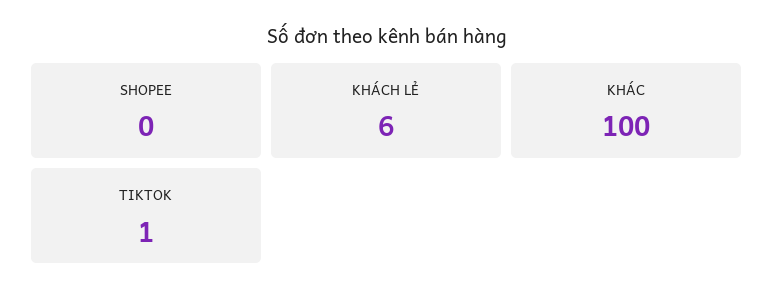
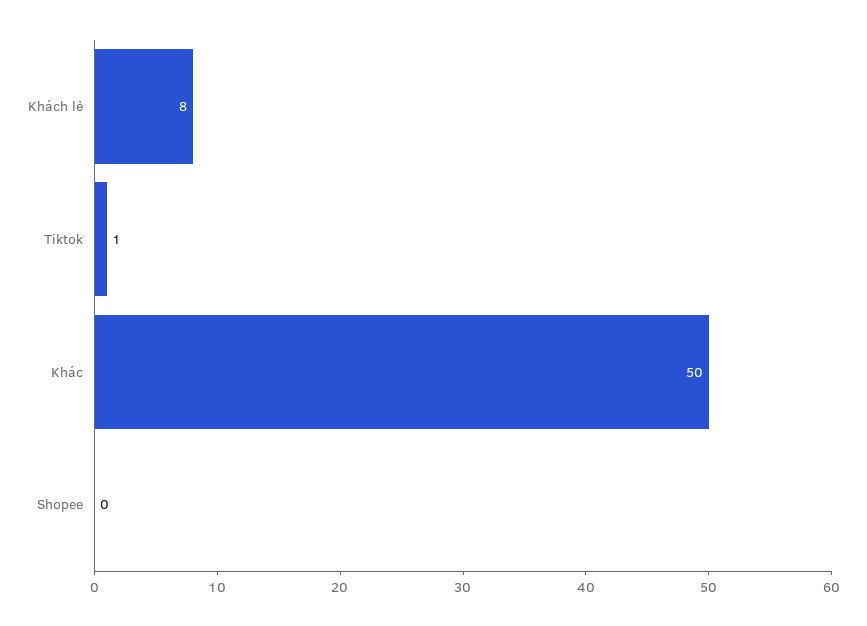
  {
    "SHOPEE": 0,
-   "KHÁCH LẺ": 6,
+   "KHÁCH LẺ": 8,
-   "KHÁC": 100,
+   "KHÁC": 50,
    "TIKTOK": 1
  }

